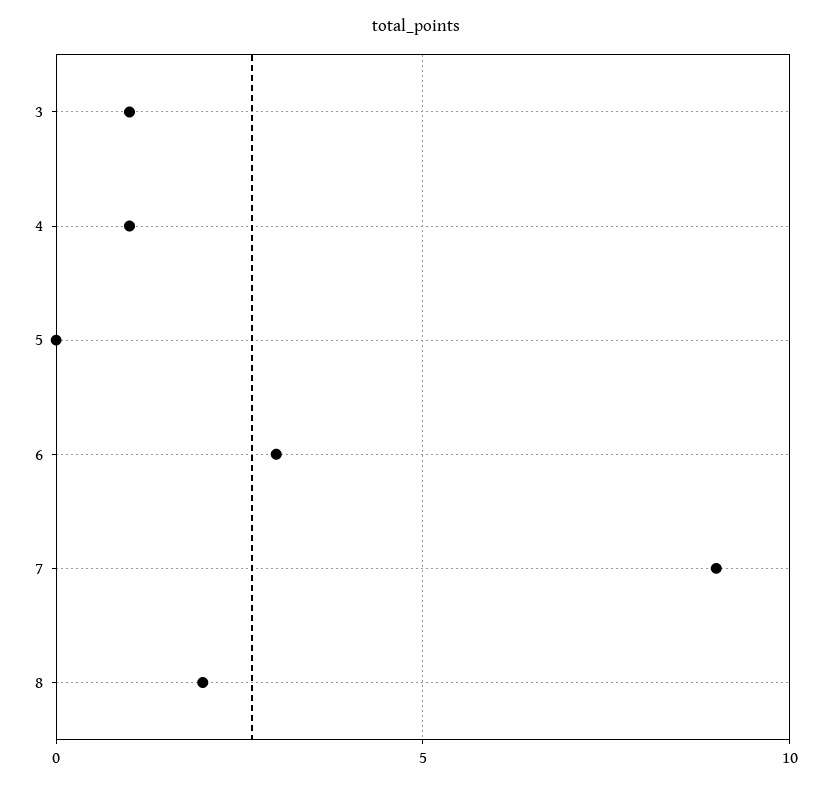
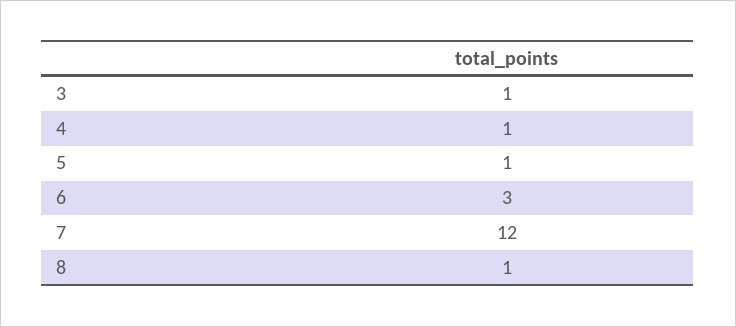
  {
    "3": 1,
    "4": 1,
-   "5": 0,
+   "5": 1,
    "6": 3,
-   "7": 9,
+   "7": 12,
-   "8": 2
+   "8": 1
  }

